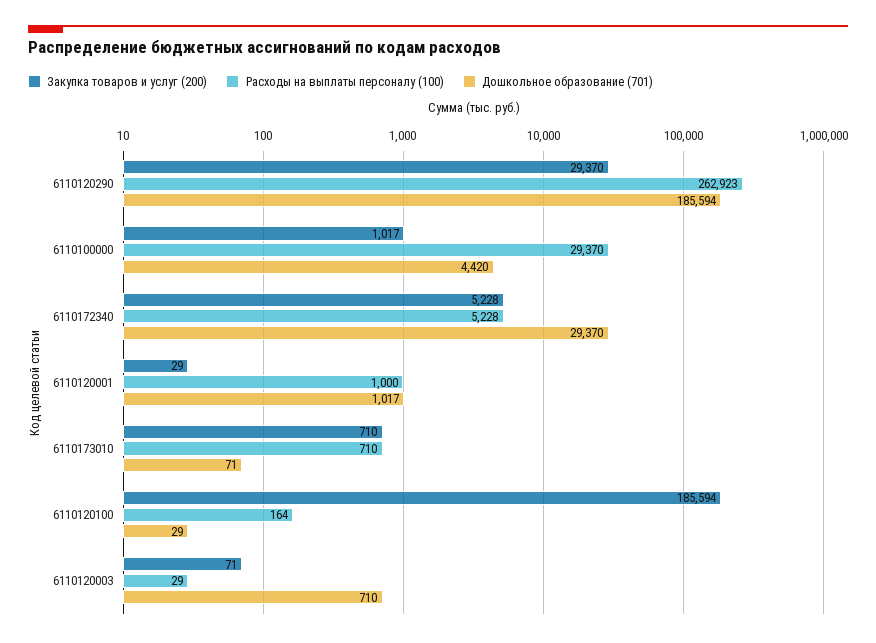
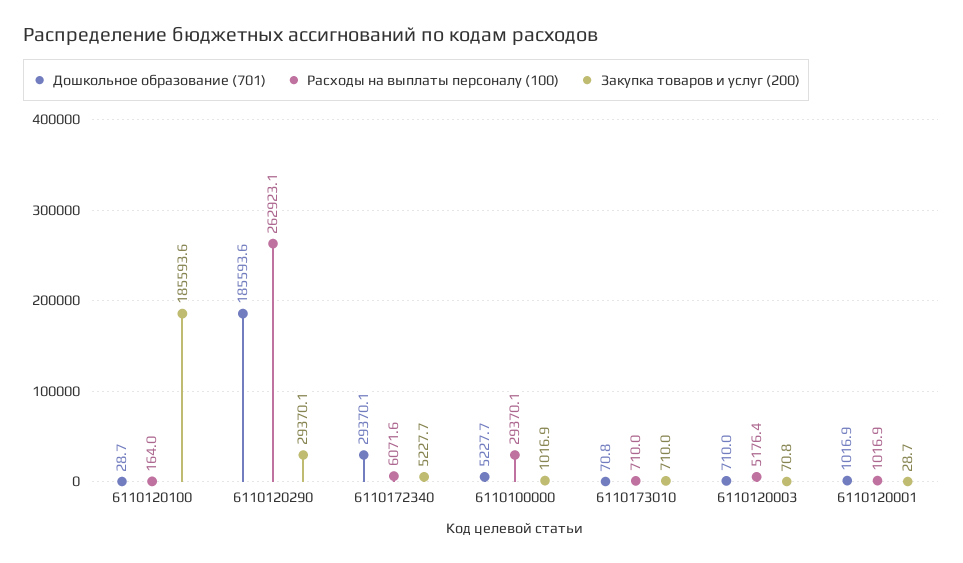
  {
    "Закупка товаров и услуг (200)": {
      "6110120290": 29370.1,
      "6110100000": 1016.9,
      "6110172340": 5227.7,
      "6110120001": 28.7,
      "6110173010": 710,
      "6110120100": 185593.6,
      "6110120003": 70.8
    },
    "Расходы на выплаты персоналу (100)": {
      "6110120290": 262923.1,
      "6110100000": 29370.1,
-     "6110172340": 5228,
+     "6110172340": 6071.6,
-     "6110120001": 1000,
+     "6110120001": 1016.9,
      "6110173010": 710,
      "6110120100": 164,
-     "6110120003": 29
+     "6110120003": 5176.4
    },
    "Дошкольное образование (701)": {
      "6110120290": 185593.6,
-     "6110100000": 4420,
+     "6110100000": 5227.7,
      "6110172340": 29370.1,
      "6110120001": 1016.9,
      "6110173010": 70.8,
      "6110120100": 28.7,
      "6110120003": 710
    }
  }

